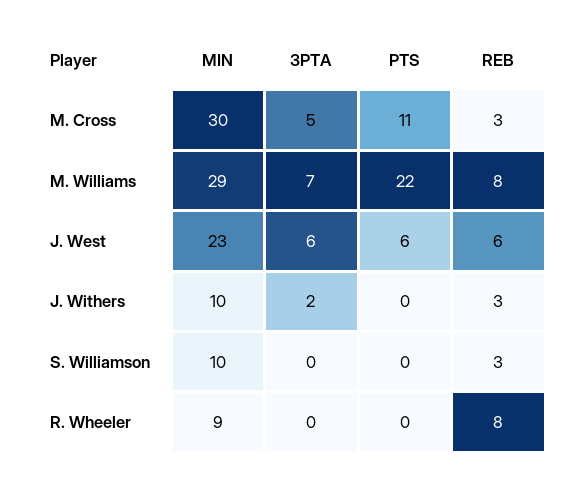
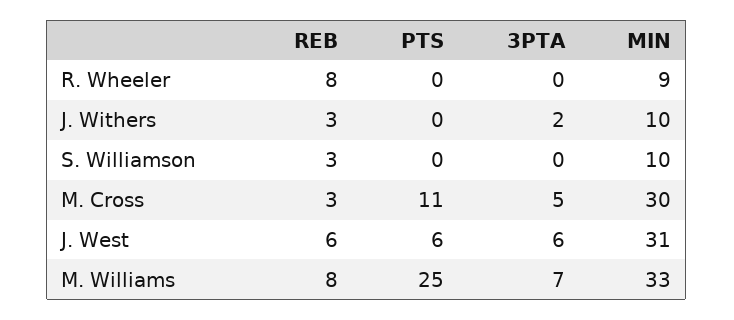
  {
    "MIN": {
      "M. Cross": 30,
-     "M. Williams": 29,
+     "M. Williams": 33,
-     "J. West": 23,
+     "J. West": 31,
      "J. Withers": 10,
      "S. Williamson": 10,
      "R. Wheeler": 9
    },
    "3PTA": {
      "M. Cross": 5,
      "M. Williams": 7,
      "J. West": 6,
      "J. Withers": 2,
      "S. Williamson": 0,
      "R. Wheeler": 0
    },
    "PTS": {
      "M. Cross": 11,
-     "M. Williams": 22,
+     "M. Williams": 25,
      "J. West": 6,
      "J. Withers": 0,
      "S. Williamson": 0,
      "R. Wheeler": 0
    },
    "REB": {
      "M. Cross": 3,
      "M. Williams": 8,
      "J. West": 6,
      "J. Withers": 3,
      "S. Williamson": 3,
      "R. Wheeler": 8
    }
  }

